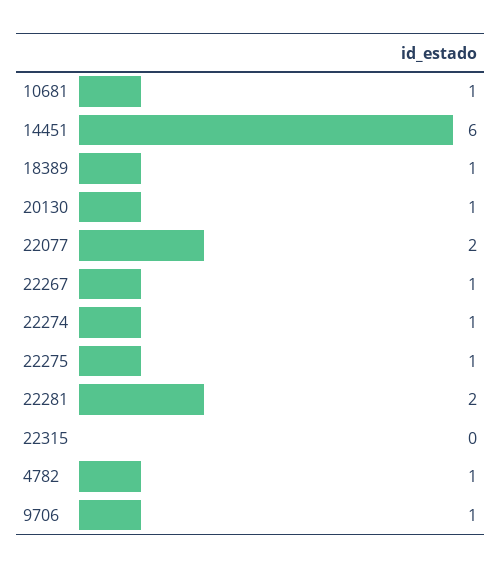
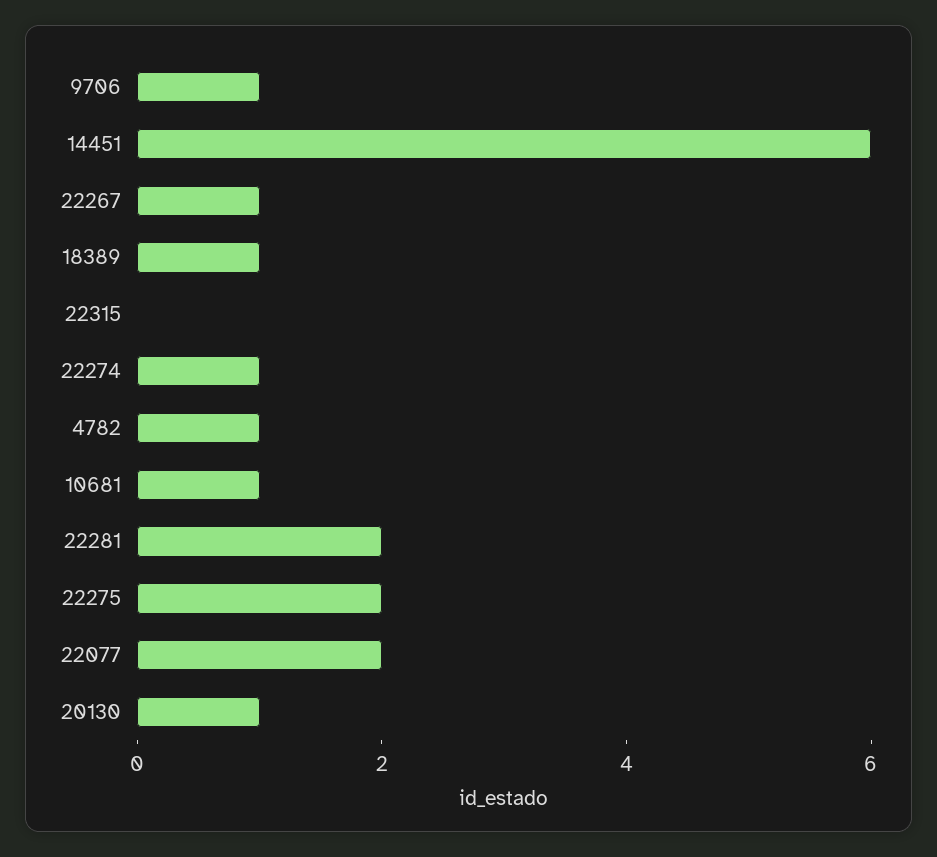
  {
    "10681": 1,
    "14451": 6,
    "18389": 1,
    "20130": 1,
    "22077": 2,
    "22267": 1,
    "22274": 1,
-   "22275": 1,
+   "22275": 2,
    "22281": 2,
    "22315": 0,
    "4782": 1,
    "9706": 1
  }

